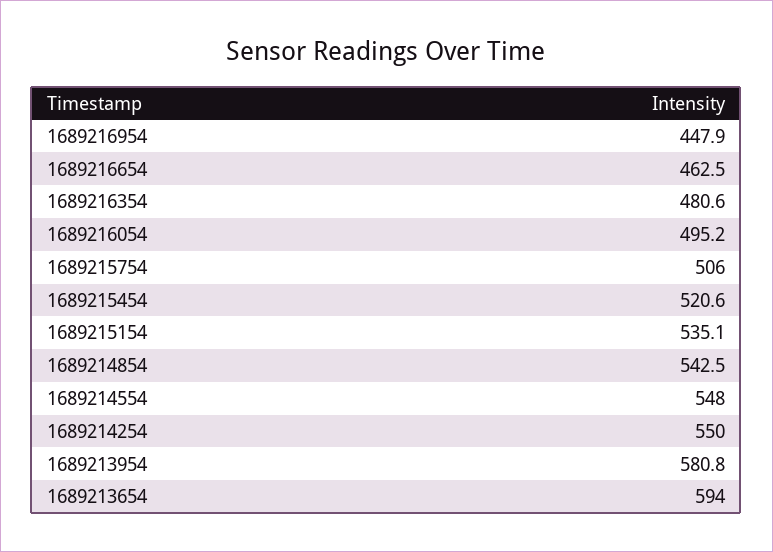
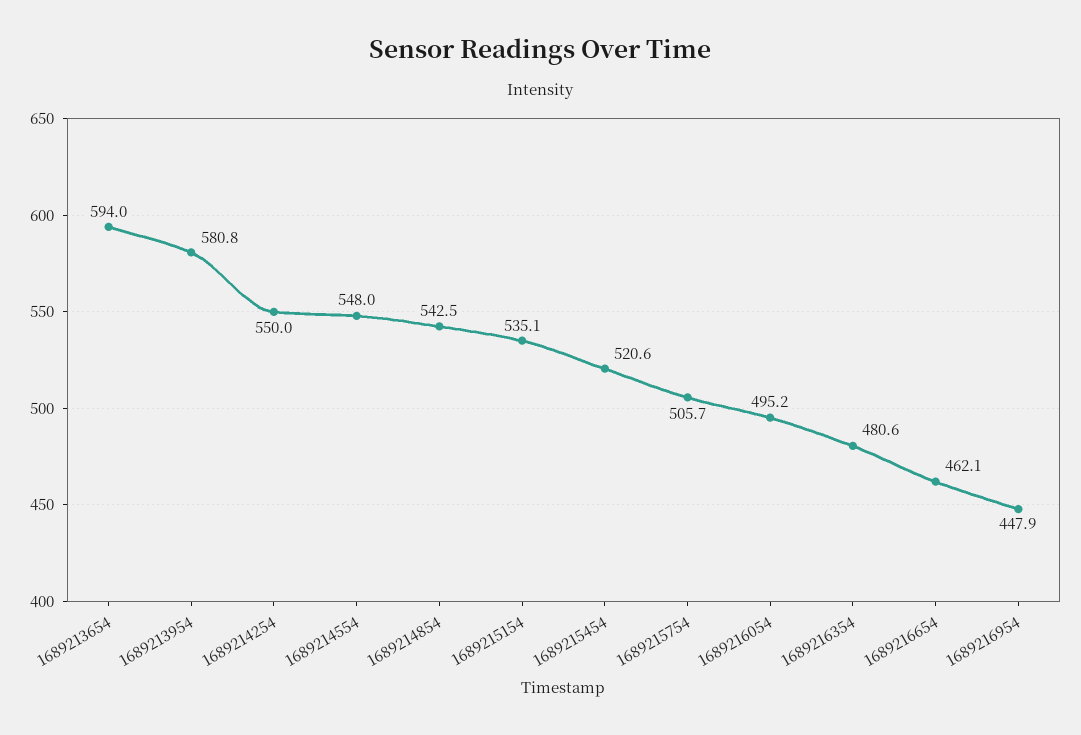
  {
    "1689216954": 447.9,
-   "1689216654": 462.5,
+   "1689216654": 462.1,
    "1689216354": 480.6,
    "1689216054": 495.2,
-   "1689215754": 506,
+   "1689215754": 505.7,
    "1689215454": 520.6,
    "1689215154": 535.1,
    "1689214854": 542.5,
    "1689214554": 548,
    "1689214254": 550,
    "1689213954": 580.8,
    "1689213654": 594
  }

